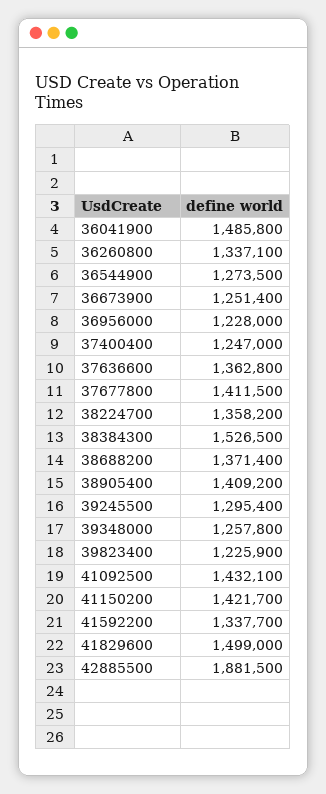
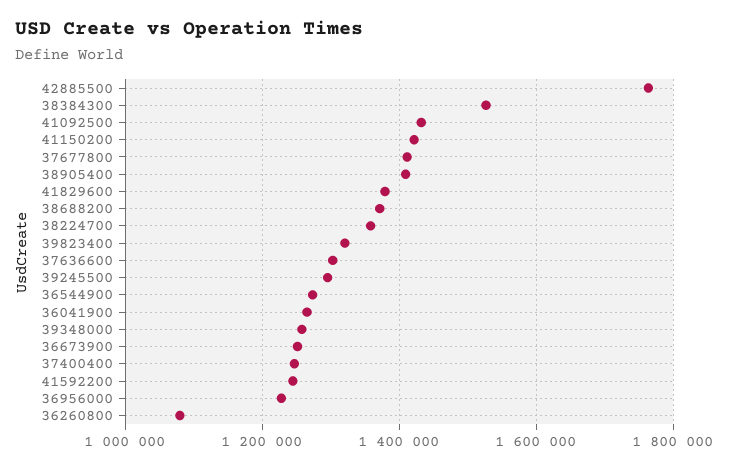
  {
-   "36041900": 1485800,
+   "36041900": 1260000,
-   "36260800": 1337100,
+   "36260800": 1080000,
    "36544900": 1273500,
    "36673900": 1251400,
    "36956000": 1228000,
    "37400400": 1247000,
-   "37636600": 1362800,
+   "37636600": 1300000,
    "37677800": 1411500,
    "38224700": 1358200,
    "38384300": 1526500,
    "38688200": 1371400,
    "38905400": 1409200,
    "39245500": 1295400,
    "39348000": 1257800,
-   "39823400": 1225900,
+   "39823400": 1320000,
    "41092500": 1432100,
    "41150200": 1421700,
-   "41592200": 1337700,
+   "41592200": 1240000,
-   "41829600": 1499000,
+   "41829600": 1380000,
-   "42885500": 1881500
+   "42885500": 1760000
  }

